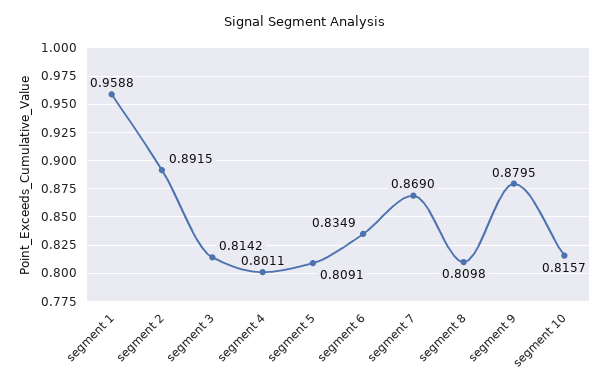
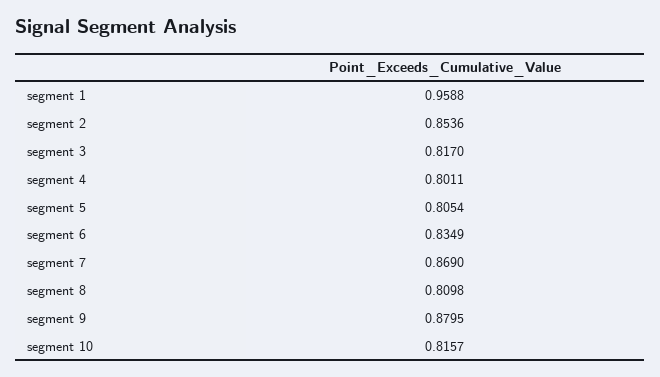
  {
    "segment 1": 0.9588,
-   "segment 2": 0.8915,
+   "segment 2": 0.8536,
-   "segment 3": 0.8142,
+   "segment 3": 0.817,
    "segment 4": 0.8011,
-   "segment 5": 0.8091,
+   "segment 5": 0.8054,
    "segment 6": 0.8349,
    "segment 7": 0.869,
    "segment 8": 0.8098,
    "segment 9": 0.8795,
    "segment 10": 0.8157
  }

